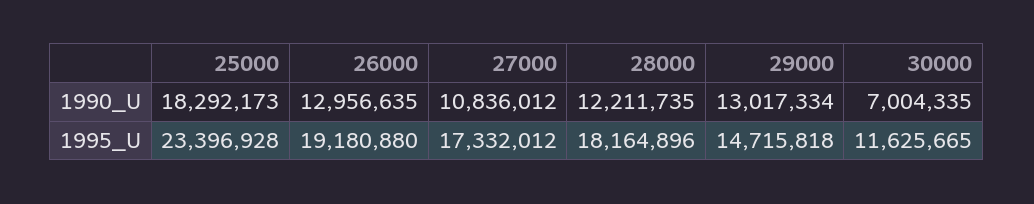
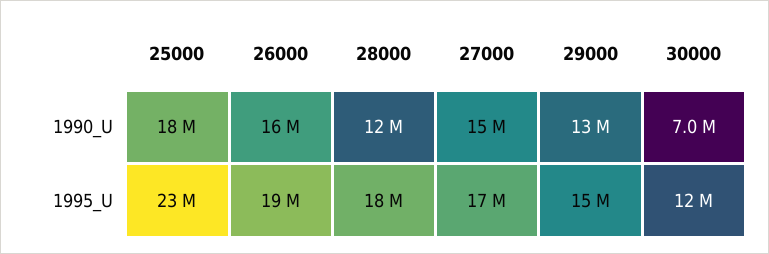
  {
    "25000": {
      "1990_U": 18292173,
      "1995_U": 23396928
    },
    "26000": {
-     "1990_U": 12956635,
+     "1990_U": 16000000,
      "1995_U": 19180880
    },
    "27000": {
-     "1990_U": 10836012,
+     "1990_U": 15000000,
      "1995_U": 17332012
    },
    "28000": {
      "1990_U": 12211735,
      "1995_U": 18164896
    },
    "29000": {
      "1990_U": 13017334,
      "1995_U": 14715818
    },
    "30000": {
      "1990_U": 7004335,
      "1995_U": 11625665
    }
  }

